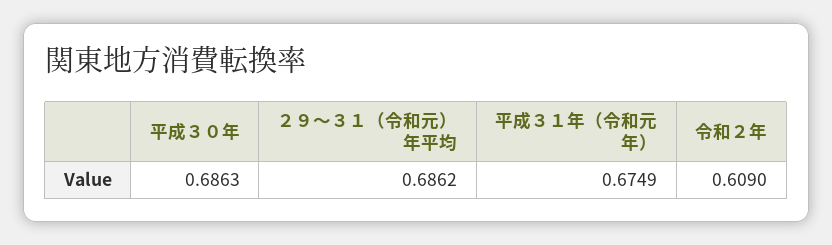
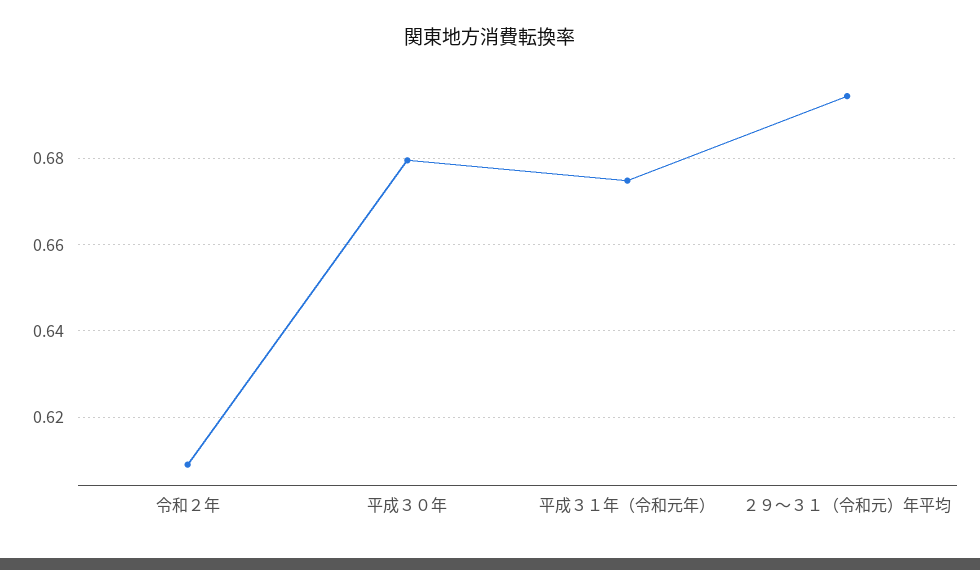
  {
-   "平成３０年": 0.6863,
+   "平成３０年": 0.68,
-   "２９～３１（令和元）年平均": 0.6862,
+   "２９～３１（令和元）年平均": 0.694,
    "平成３１年（令和元年）": 0.6749,
    "令和２年": 0.609
  }

